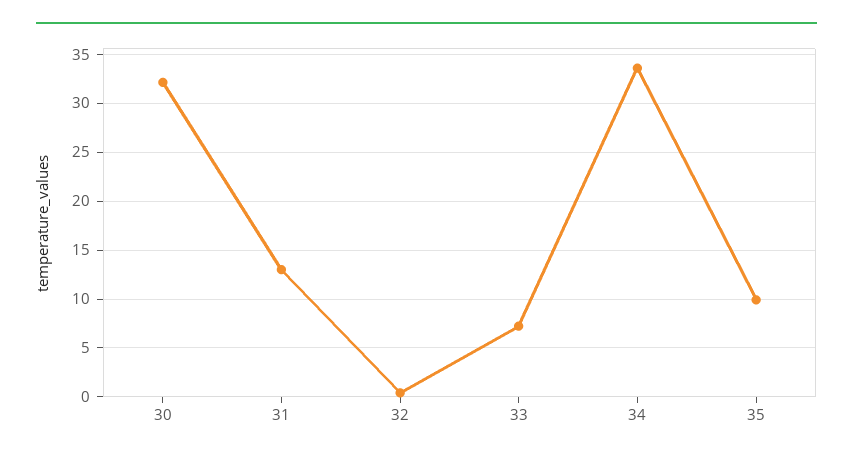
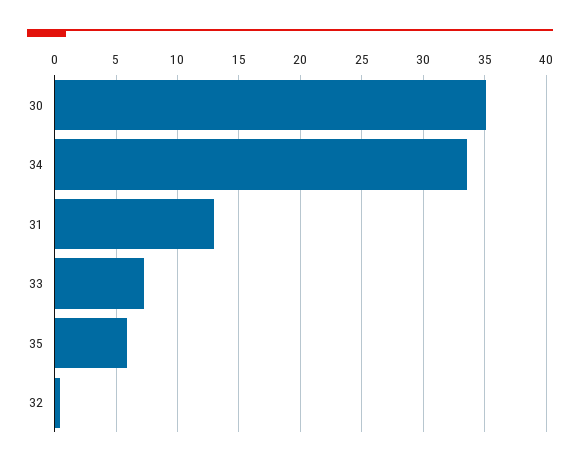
  {
-   "30": 32,
+   "30": 35,
    "31": 13,
    "32": 0.5,
    "33": 7,
    "34": 33.5,
-   "35": 10
+   "35": 6
  }

